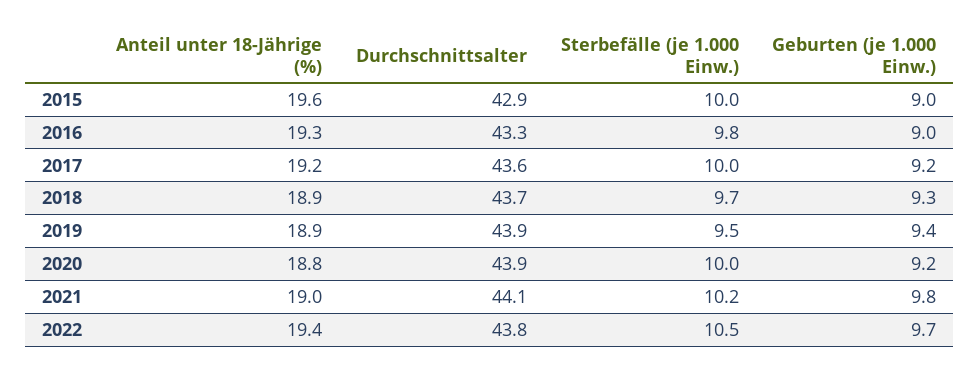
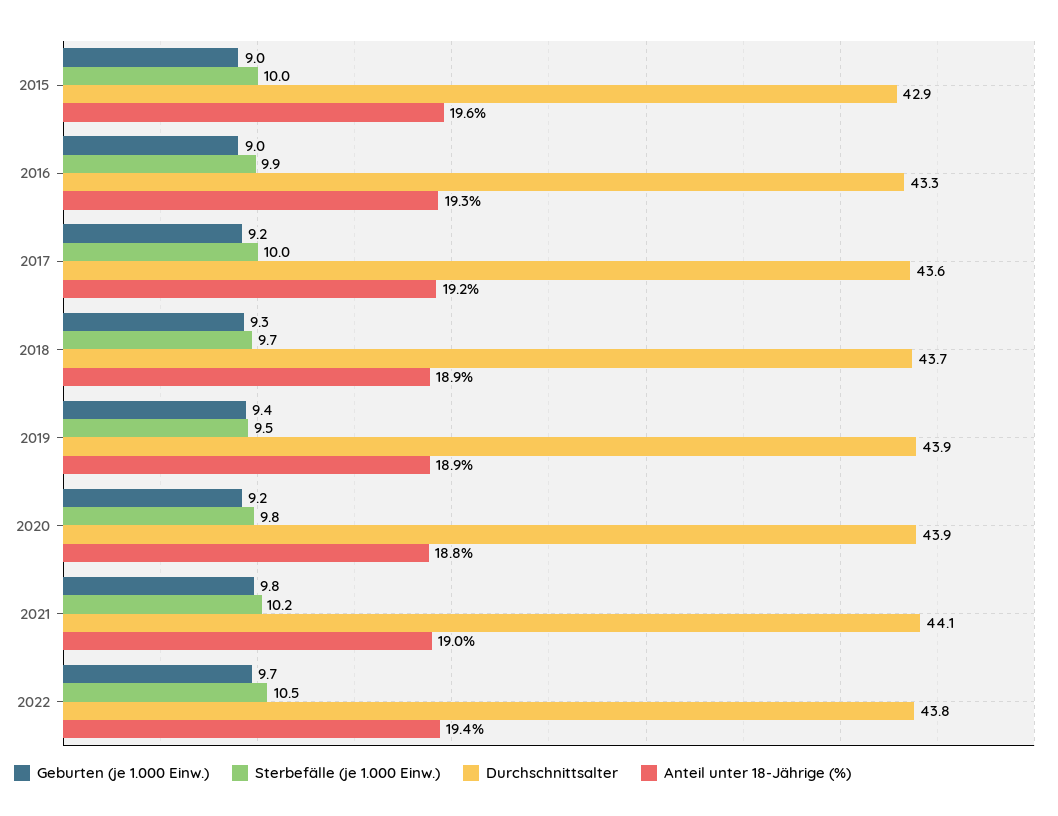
  {
    "Anteil unter 18-Jährige (%)": {
      "2015": 19.6,
      "2016": 19.3,
      "2017": 19.2,
      "2018": 18.9,
      "2019": 18.9,
      "2020": 18.8,
      "2021": 19,
      "2022": 19.4
    },
    "Durchschnittsalter": {
      "2015": 42.9,
      "2016": 43.3,
      "2017": 43.6,
      "2018": 43.7,
      "2019": 43.9,
      "2020": 43.9,
      "2021": 44.1,
      "2022": 43.8
    },
    "Sterbefälle (je 1.000 Einw.)": {
      "2015": 10,
-     "2016": 9.8,
+     "2016": 9.9,
      "2017": 10,
      "2018": 9.7,
      "2019": 9.5,
-     "2020": 10,
+     "2020": 9.8,
      "2021": 10.2,
      "2022": 10.5
    },
    "Geburten (je 1.000 Einw.)": {
      "2015": 9,
      "2016": 9,
      "2017": 9.2,
      "2018": 9.3,
      "2019": 9.4,
      "2020": 9.2,
      "2021": 9.8,
      "2022": 9.7
    }
  }

